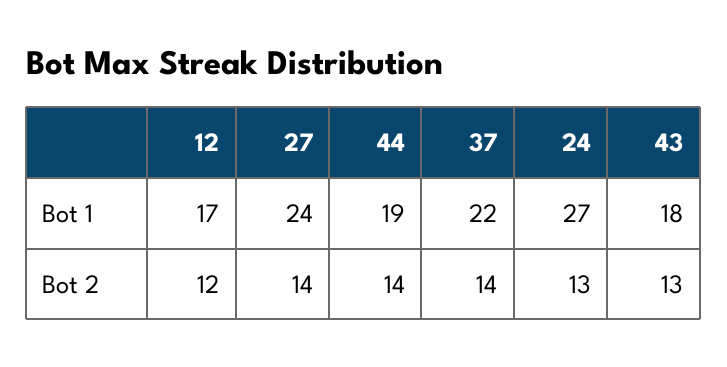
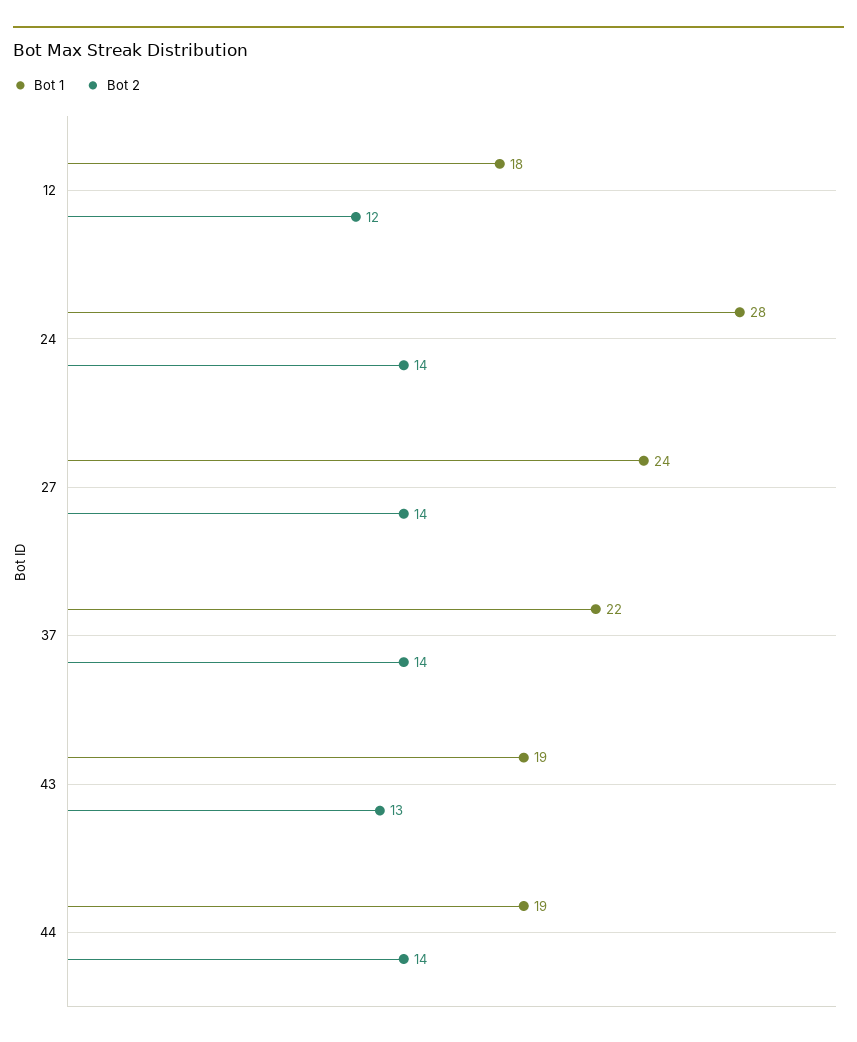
  {
    "Bot 1": {
-     "12": 17,
+     "12": 18,
      "27": 24,
      "44": 19,
      "37": 22,
-     "24": 27,
+     "24": 28,
-     "43": 18
+     "43": 19
    },
    "Bot 2": {
      "12": 12,
      "27": 14,
      "44": 14,
      "37": 14,
-     "24": 13,
+     "24": 14,
      "43": 13
    }
  }

